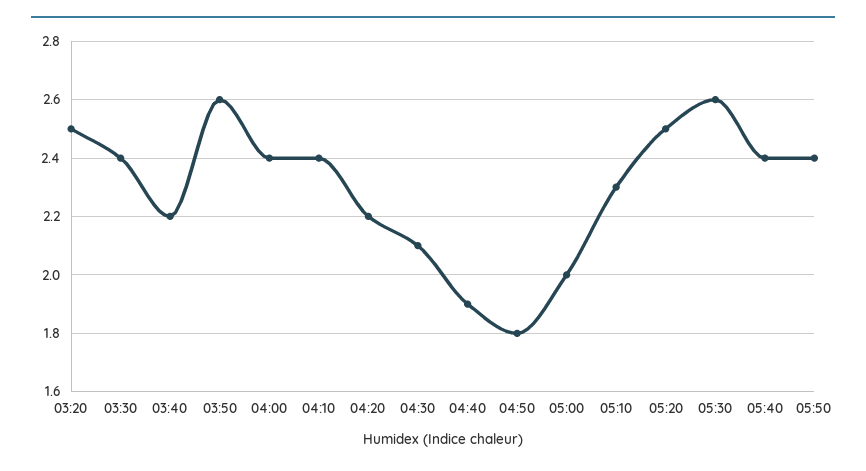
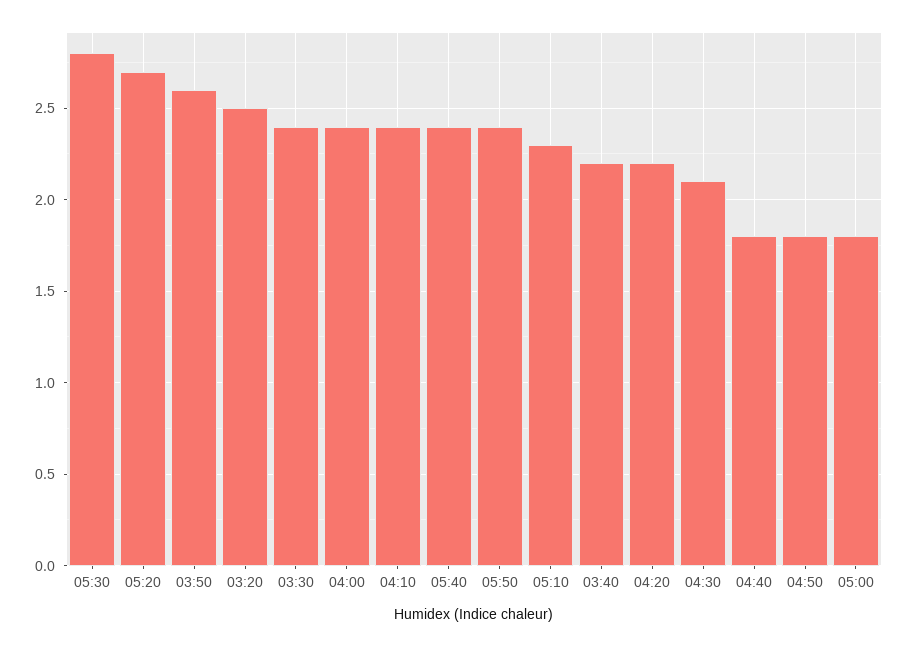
  {
    "03:20": 2.5,
    "03:30": 2.4,
    "03:40": 2.2,
    "03:50": 2.6,
    "04:00": 2.4,
    "04:10": 2.4,
    "04:20": 2.2,
    "04:30": 2.1,
-   "04:40": 1.9,
+   "04:40": 1.8,
    "04:50": 1.8,
-   "05:00": 2,
+   "05:00": 1.8,
    "05:10": 2.3,
-   "05:20": 2.5,
+   "05:20": 2.7,
-   "05:30": 2.6,
+   "05:30": 2.8,
    "05:40": 2.4,
    "05:50": 2.4
  }

